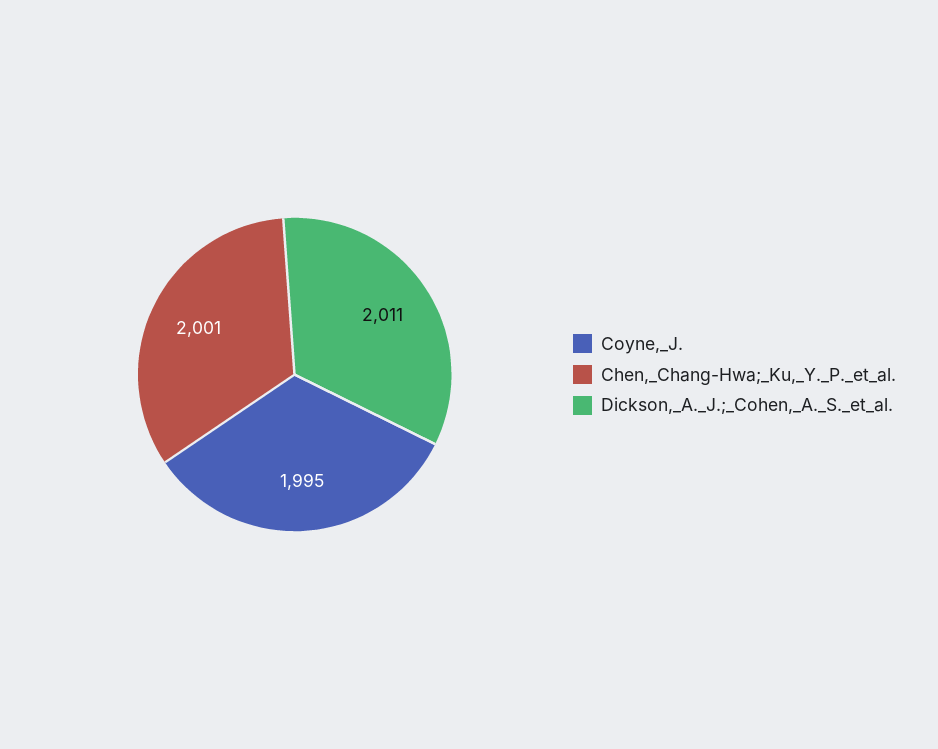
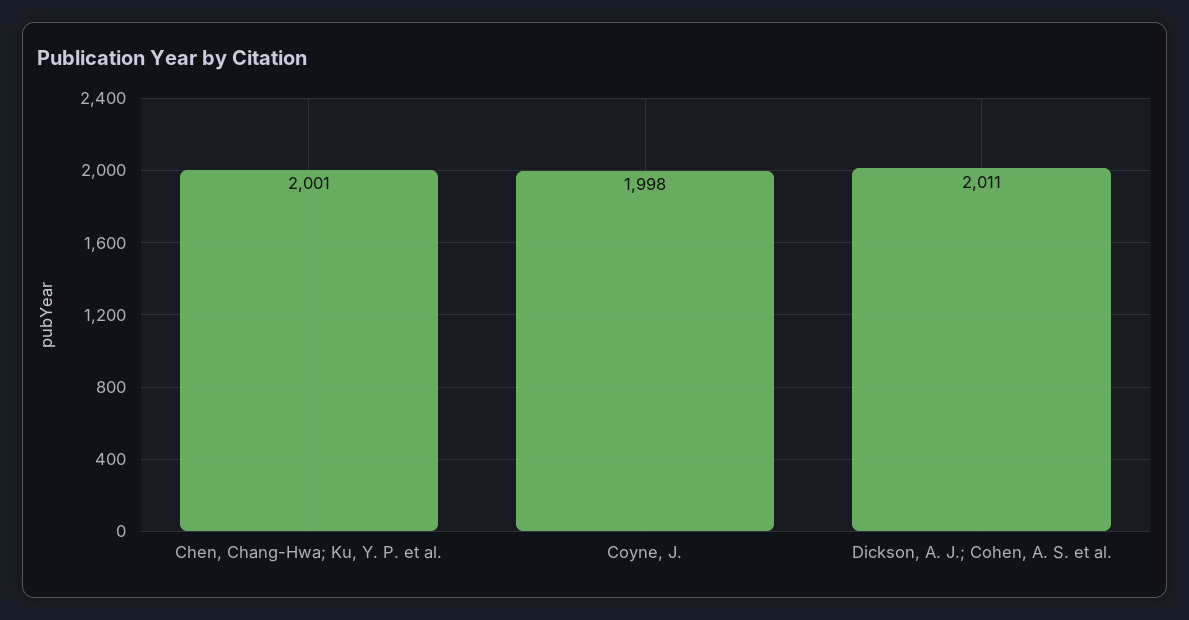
  {
-   "Coyne,_J.": 1995,
+   "Coyne,_J.": 1998,
    "Chen,_Chang-Hwa;_Ku,_Y._P._et_al.": 2001,
    "Dickson,_A._J.;_Cohen,_A._S._et_al.": 2011
  }

